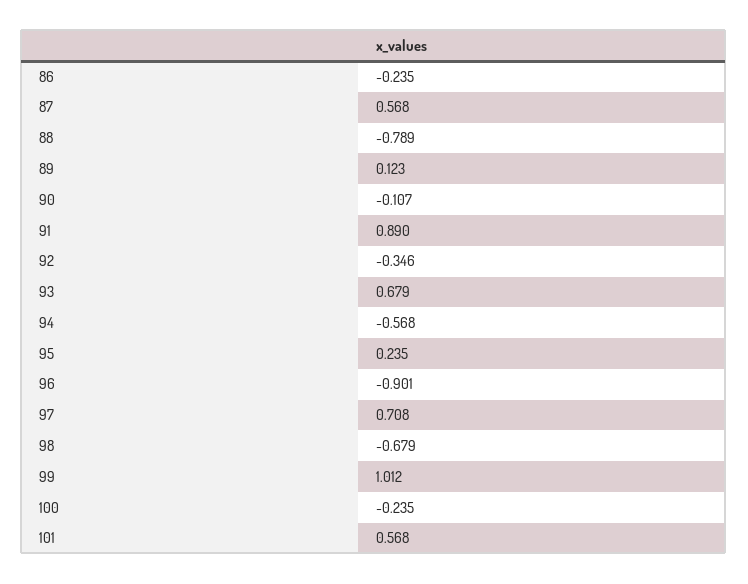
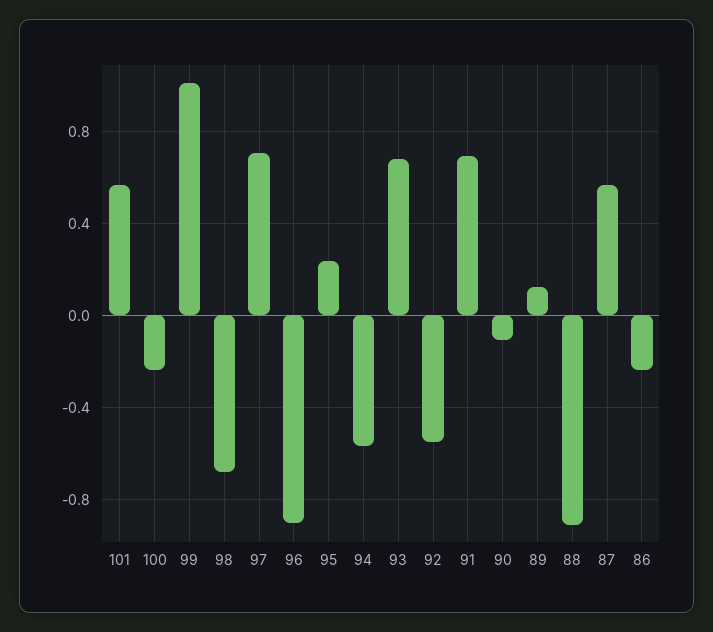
  {
    "86": -0.235,
    "87": 0.568,
-   "88": -0.789,
+   "88": -0.9,
    "89": 0.123,
    "90": -0.107,
-   "91": 0.89,
+   "91": 0.7,
-   "92": -0.346,
+   "92": -0.55,
    "93": 0.679,
    "94": -0.568,
    "95": 0.235,
    "96": -0.901,
    "97": 0.708,
    "98": -0.679,
    "99": 1.012,
    "100": -0.235,
    "101": 0.568
  }

